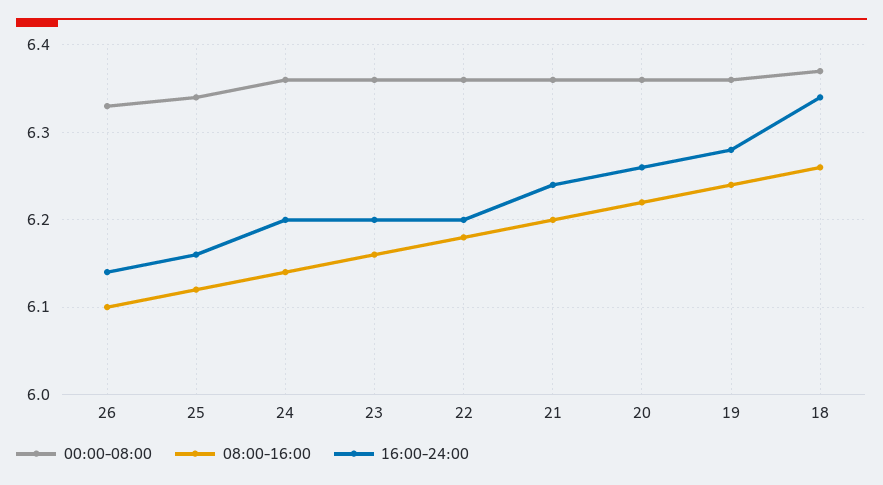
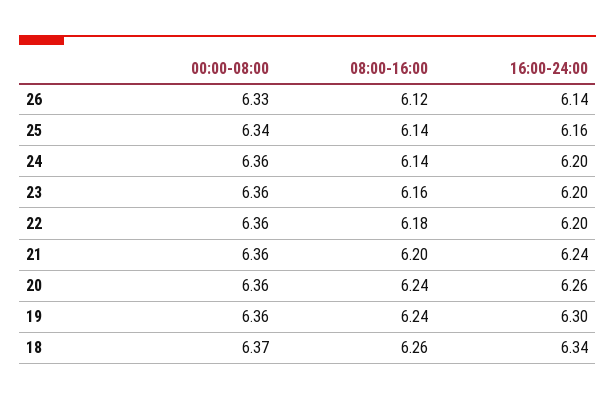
  {
    "00:00-08:00": {
      "26": 6.33,
      "25": 6.34,
      "24": 6.36,
      "23": 6.36,
      "22": 6.36,
      "21": 6.36,
      "20": 6.36,
      "19": 6.36,
      "18": 6.37
    },
    "08:00-16:00": {
-     "26": 6.1,
+     "26": 6.12,
-     "25": 6.12,
+     "25": 6.14,
      "24": 6.14,
      "23": 6.16,
      "22": 6.18,
      "21": 6.2,
-     "20": 6.22,
+     "20": 6.24,
      "19": 6.24,
      "18": 6.26
    },
    "16:00-24:00": {
      "26": 6.14,
      "25": 6.16,
      "24": 6.2,
      "23": 6.2,
      "22": 6.2,
      "21": 6.24,
      "20": 6.26,
-     "19": 6.28,
+     "19": 6.3,
      "18": 6.34
    }
  }

